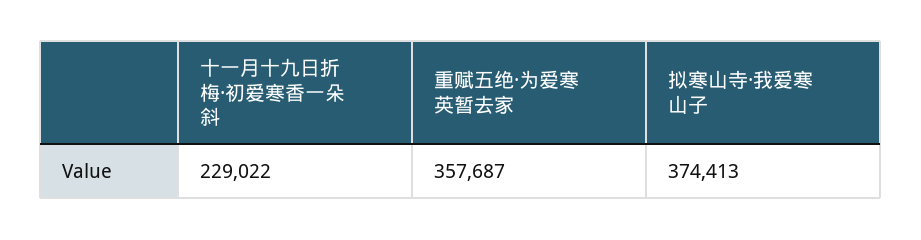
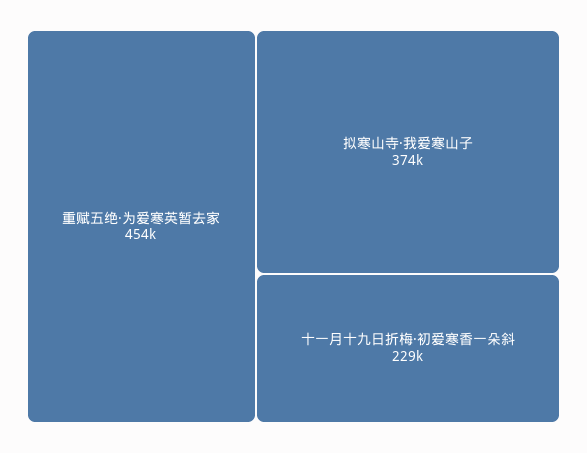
  {
    "十一月十九日折梅·初爱寒香一朵斜": 229022,
-   "重赋五绝·为爱寒英暂去家": 357687,
+   "重赋五绝·为爱寒英暂去家": 454000,
    "拟寒山寺·我爱寒山子": 374413
  }

